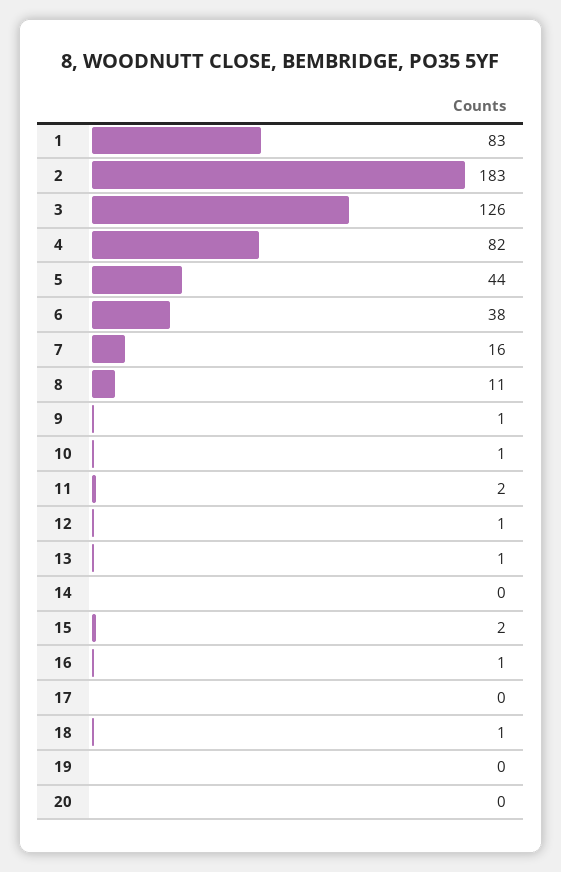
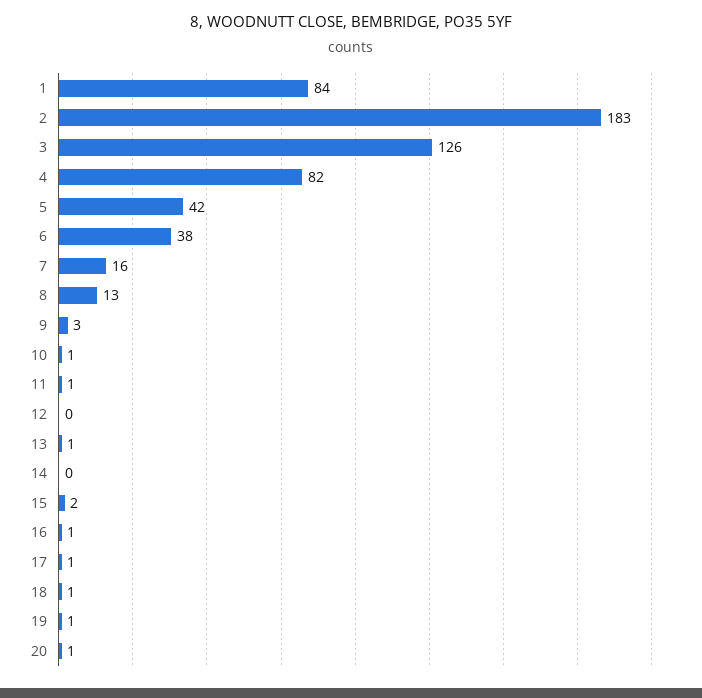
  {
-   "1": 83,
+   "1": 84,
    "2": 183,
    "3": 126,
    "4": 82,
-   "5": 44,
+   "5": 42,
    "6": 38,
    "7": 16,
-   "8": 11,
+   "8": 13,
-   "9": 1,
+   "9": 3,
    "10": 1,
-   "11": 2,
+   "11": 1,
-   "12": 1,
+   "12": 0,
    "13": 1,
    "14": 0,
    "15": 2,
    "16": 1,
-   "17": 0,
+   "17": 1,
    "18": 1,
-   "19": 0,
+   "19": 1,
-   "20": 0
+   "20": 1
  }

